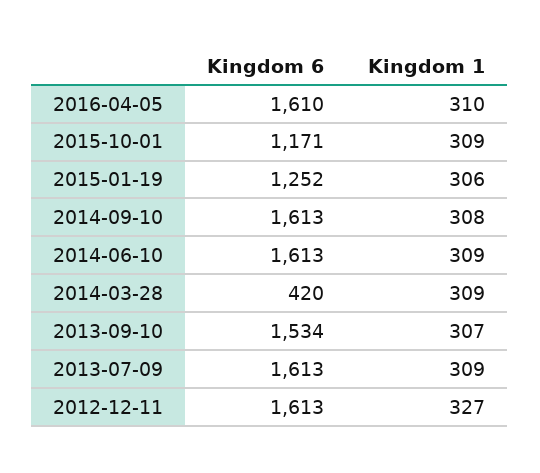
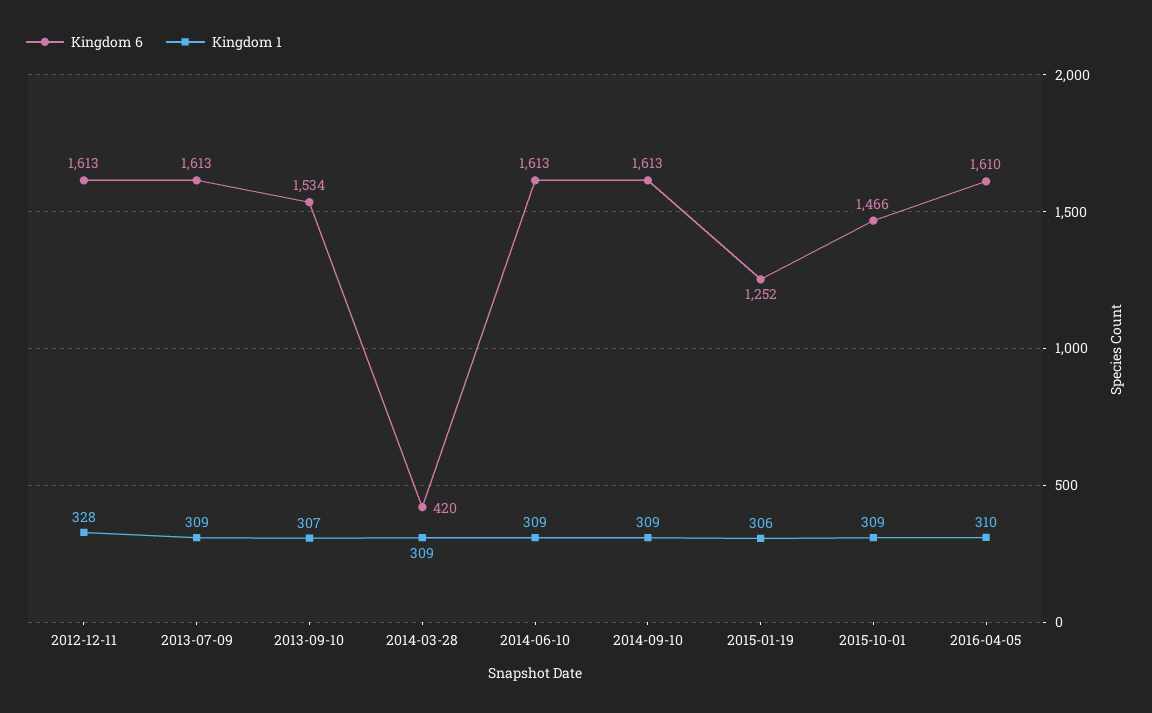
  {
    "Kingdom 6": {
      "2016-04-05": 1610,
-     "2015-10-01": 1171,
+     "2015-10-01": 1466,
      "2015-01-19": 1252,
      "2014-09-10": 1613,
      "2014-06-10": 1613,
      "2014-03-28": 420,
      "2013-09-10": 1534,
      "2013-07-09": 1613,
      "2012-12-11": 1613
    },
    "Kingdom 1": {
      "2016-04-05": 310,
      "2015-10-01": 309,
      "2015-01-19": 306,
-     "2014-09-10": 308,
+     "2014-09-10": 309,
      "2014-06-10": 309,
      "2014-03-28": 309,
      "2013-09-10": 307,
      "2013-07-09": 309,
-     "2012-12-11": 327
+     "2012-12-11": 328
    }
  }

